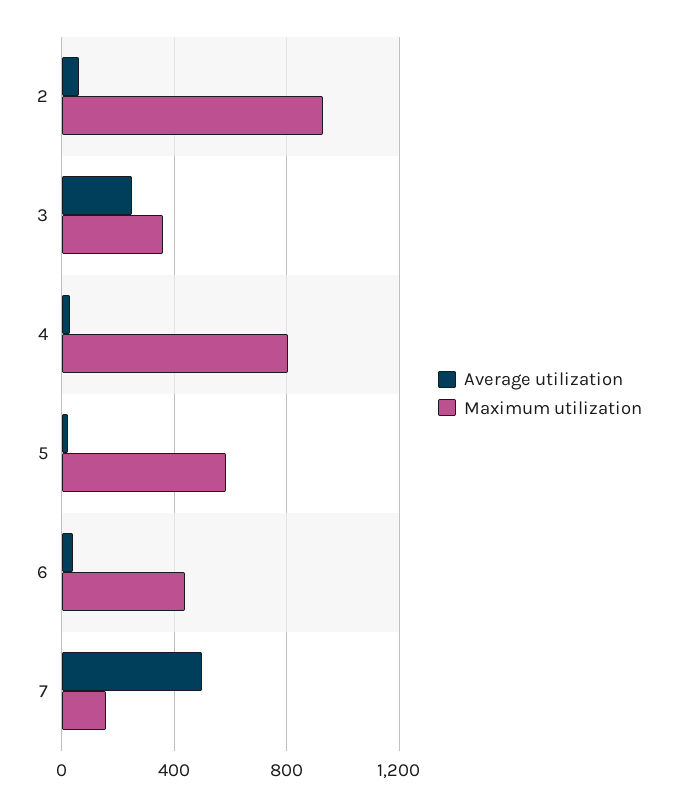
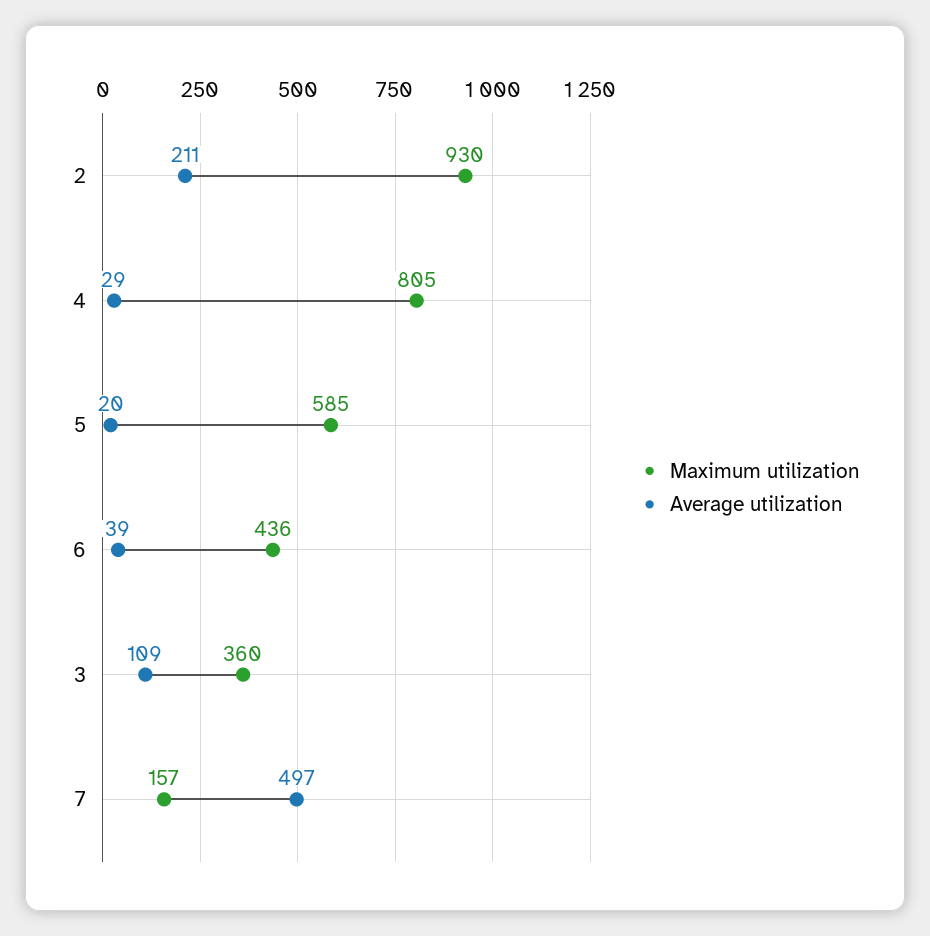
  {
    "Average utilization": {
-     "2": 50,
+     "2": 211,
-     "3": 250,
+     "3": 109,
      "4": 29,
      "5": 20,
      "6": 39,
      "7": 497
    },
    "Maximum utilization": {
      "2": 930,
      "3": 360,
      "4": 805,
      "5": 585,
      "6": 436,
      "7": 157
    }
  }

